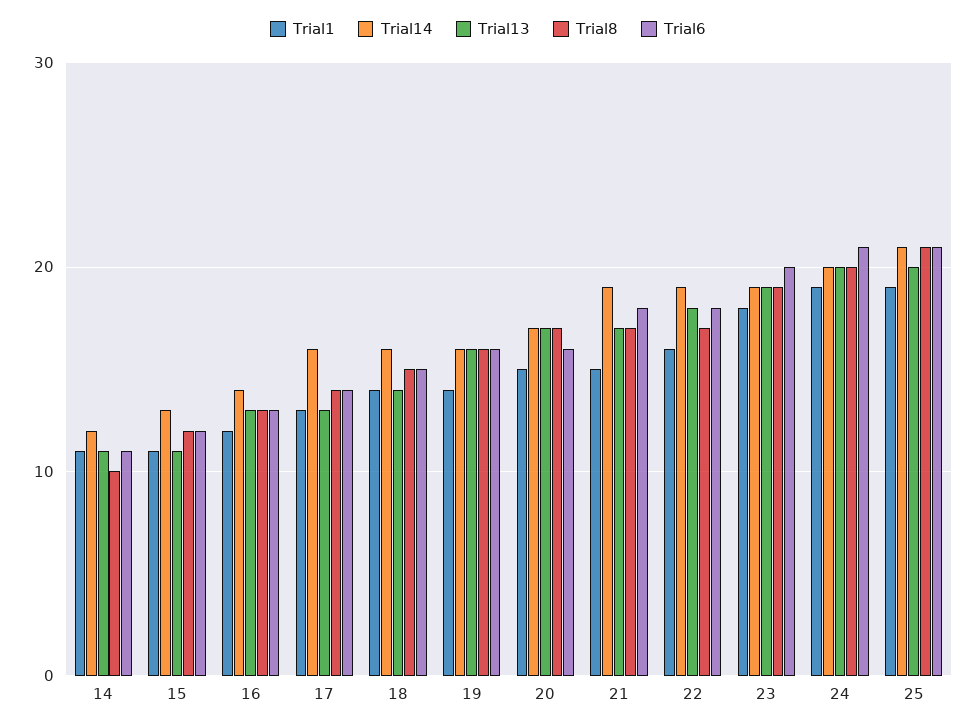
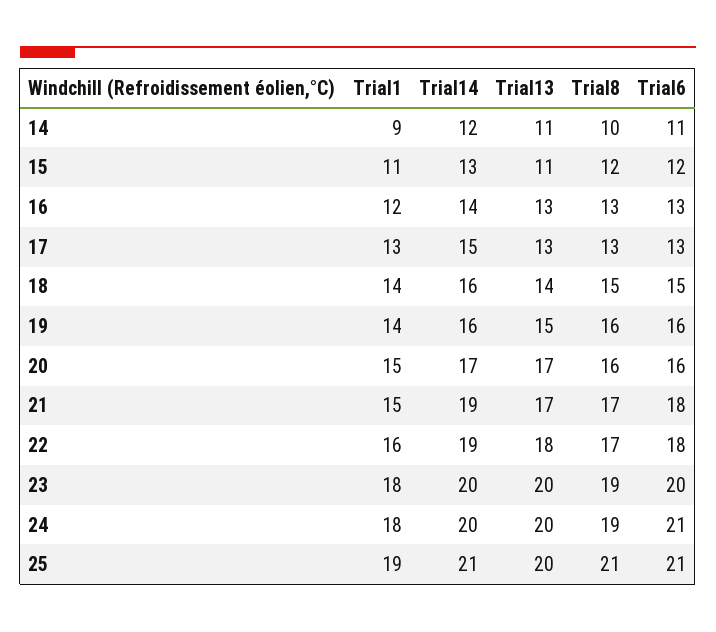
  {
    "Trial1": {
-     "14": 11,
+     "14": 9,
      "15": 11,
      "16": 12,
      "17": 13,
      "18": 14,
      "19": 14,
      "20": 15,
      "21": 15,
      "22": 16,
      "23": 18,
-     "24": 19,
+     "24": 18,
      "25": 19
    },
    "Trial14": {
      "14": 12,
      "15": 13,
      "16": 14,
-     "17": 16,
+     "17": 15,
      "18": 16,
      "19": 16,
      "20": 17,
      "21": 19,
      "22": 19,
-     "23": 19,
+     "23": 20,
      "24": 20,
      "25": 21
    },
    "Trial13": {
      "14": 11,
      "15": 11,
      "16": 13,
      "17": 13,
      "18": 14,
-     "19": 16,
+     "19": 15,
      "20": 17,
      "21": 17,
      "22": 18,
-     "23": 19,
+     "23": 20,
      "24": 20,
      "25": 20
    },
    "Trial8": {
      "14": 10,
      "15": 12,
      "16": 13,
-     "17": 14,
+     "17": 13,
      "18": 15,
      "19": 16,
-     "20": 17,
+     "20": 16,
      "21": 17,
      "22": 17,
      "23": 19,
-     "24": 20,
+     "24": 19,
      "25": 21
    },
    "Trial6": {
      "14": 11,
      "15": 12,
      "16": 13,
-     "17": 14,
+     "17": 13,
      "18": 15,
      "19": 16,
      "20": 16,
      "21": 18,
      "22": 18,
      "23": 20,
      "24": 21,
      "25": 21
    }
  }

